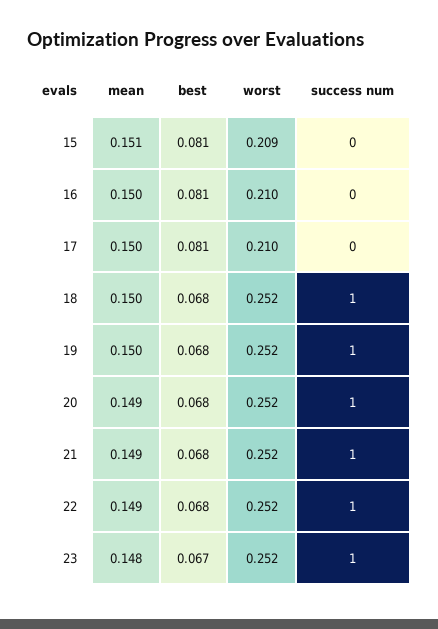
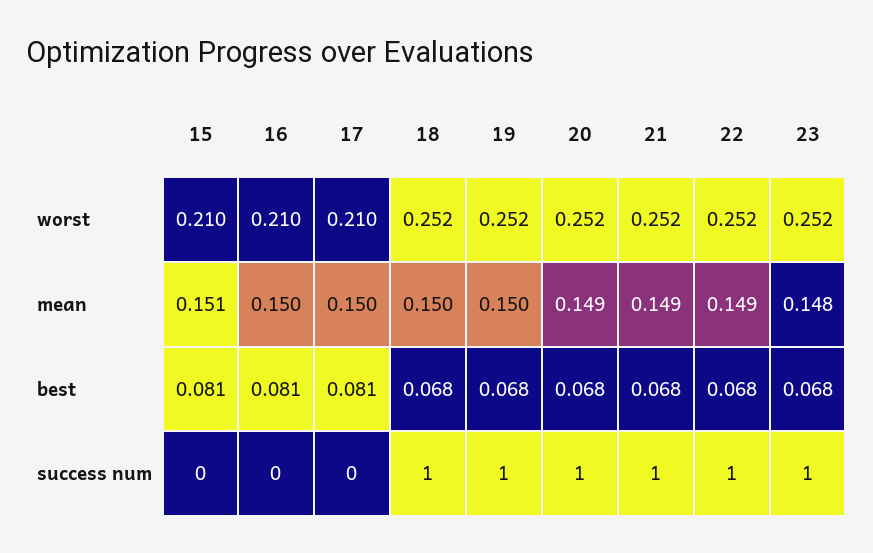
  {
    "mean": {
      "15": 0.151,
      "16": 0.15,
      "17": 0.15,
      "18": 0.15,
      "19": 0.15,
      "20": 0.149,
      "21": 0.149,
      "22": 0.149,
      "23": 0.148
    },
    "best": {
      "15": 0.081,
      "16": 0.081,
      "17": 0.081,
      "18": 0.068,
      "19": 0.068,
      "20": 0.068,
      "21": 0.068,
      "22": 0.068,
-     "23": 0.067
+     "23": 0.068
    },
    "worst": {
-     "15": 0.209,
+     "15": 0.21,
      "16": 0.21,
      "17": 0.21,
      "18": 0.252,
      "19": 0.252,
      "20": 0.252,
      "21": 0.252,
      "22": 0.252,
      "23": 0.252
    },
    "success num": {
      "15": 0,
      "16": 0,
      "17": 0,
      "18": 1,
      "19": 1,
      "20": 1,
      "21": 1,
      "22": 1,
      "23": 1
    }
  }

